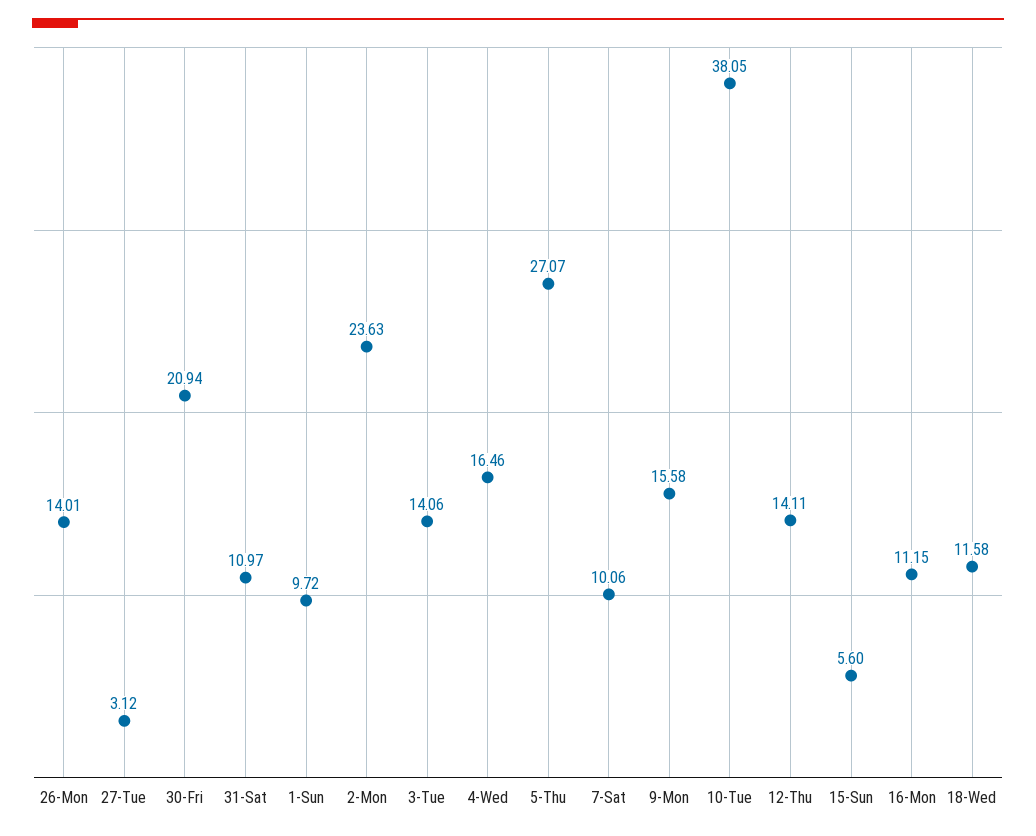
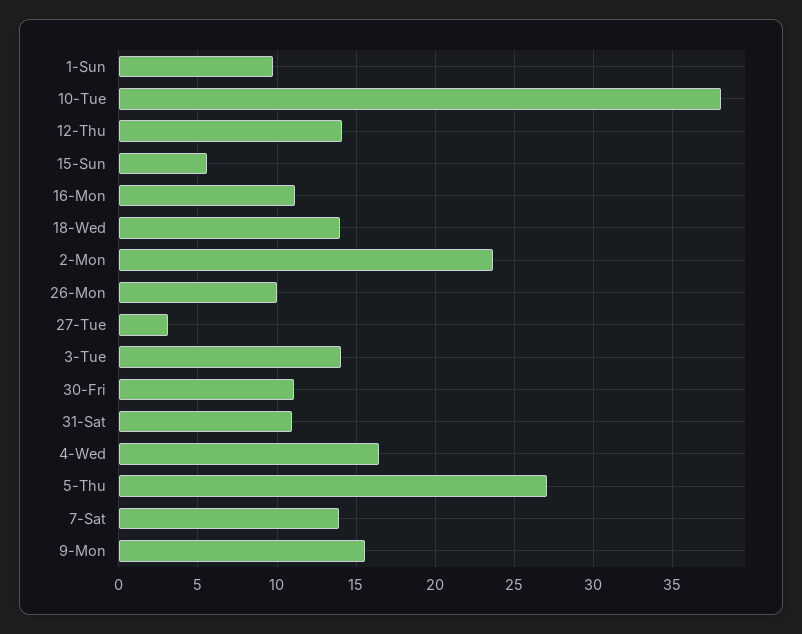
  {
-   "26-Mon": 14.01,
+   "26-Mon": 10,
    "27-Tue": 3.12,
-   "30-Fri": 20.94,
+   "30-Fri": 11,
    "31-Sat": 10.97,
    "1-Sun": 9.72,
    "2-Mon": 23.63,
    "3-Tue": 14.06,
    "4-Wed": 16.46,
    "5-Thu": 27.07,
-   "7-Sat": 10.06,
+   "7-Sat": 14,
    "9-Mon": 15.58,
    "10-Tue": 38.05,
    "12-Thu": 14.11,
    "15-Sun": 5.6,
    "16-Mon": 11.15,
-   "18-Wed": 11.58
+   "18-Wed": 14
  }

